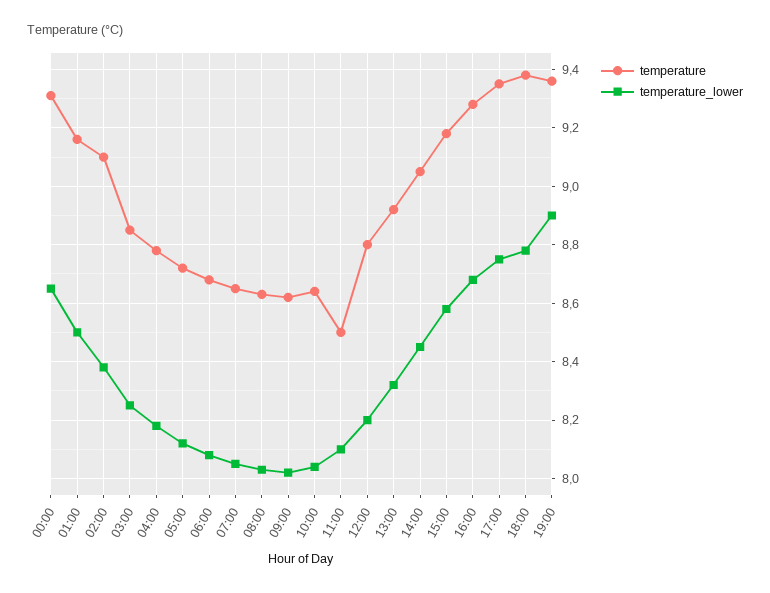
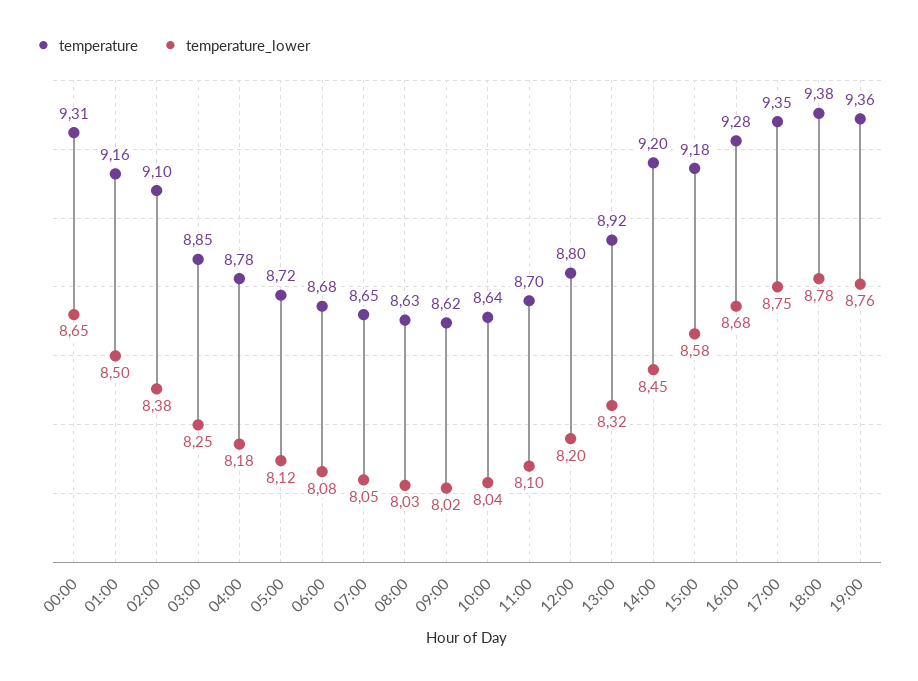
  {
    "temperature": {
      "00:00": 9.31,
      "01:00": 9.16,
      "02:00": 9.1,
      "03:00": 8.85,
      "04:00": 8.78,
      "05:00": 8.72,
      "06:00": 8.68,
      "07:00": 8.65,
      "08:00": 8.63,
      "09:00": 8.62,
      "10:00": 8.64,
-     "11:00": 8.5,
+     "11:00": 8.7,
      "12:00": 8.8,
      "13:00": 8.92,
-     "14:00": 9.05,
+     "14:00": 9.2,
      "15:00": 9.18,
      "16:00": 9.28,
      "17:00": 9.35,
      "18:00": 9.38,
      "19:00": 9.36
    },
    "temperature_lower": {
      "00:00": 8.65,
      "01:00": 8.5,
      "02:00": 8.38,
      "03:00": 8.25,
      "04:00": 8.18,
      "05:00": 8.12,
      "06:00": 8.08,
      "07:00": 8.05,
      "08:00": 8.03,
      "09:00": 8.02,
      "10:00": 8.04,
      "11:00": 8.1,
      "12:00": 8.2,
      "13:00": 8.32,
      "14:00": 8.45,
      "15:00": 8.58,
      "16:00": 8.68,
      "17:00": 8.75,
      "18:00": 8.78,
-     "19:00": 8.9
+     "19:00": 8.76
    }
  }

